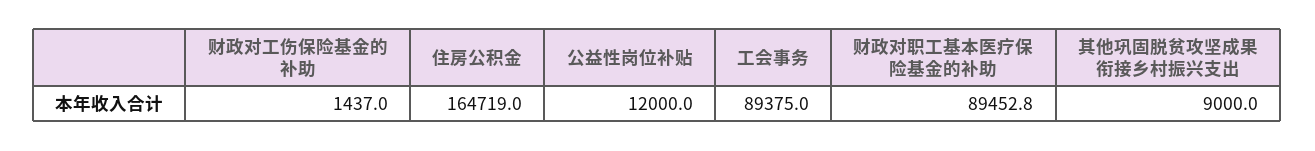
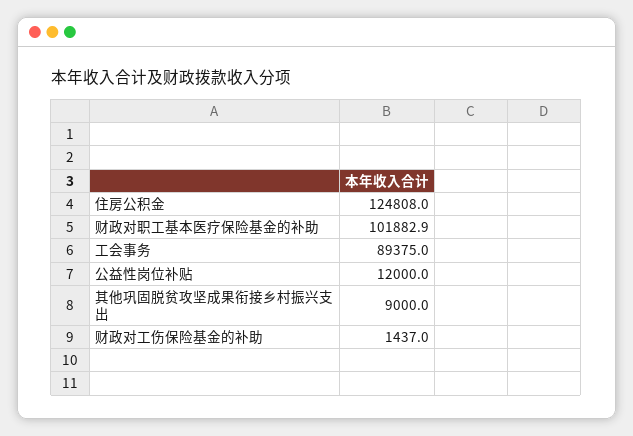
  {
    "财政对工伤保险基金的补助": 1437,
-   "住房公积金": 164719,
+   "住房公积金": 124808,
    "公益性岗位补贴": 12000,
    "工会事务": 89375,
-   "财政对职工基本医疗保险基金的补助": 89452.8,
+   "财政对职工基本医疗保险基金的补助": 101882.9,
    "其他巩固脱贫攻坚成果衔接乡村振兴支出": 9000
  }

